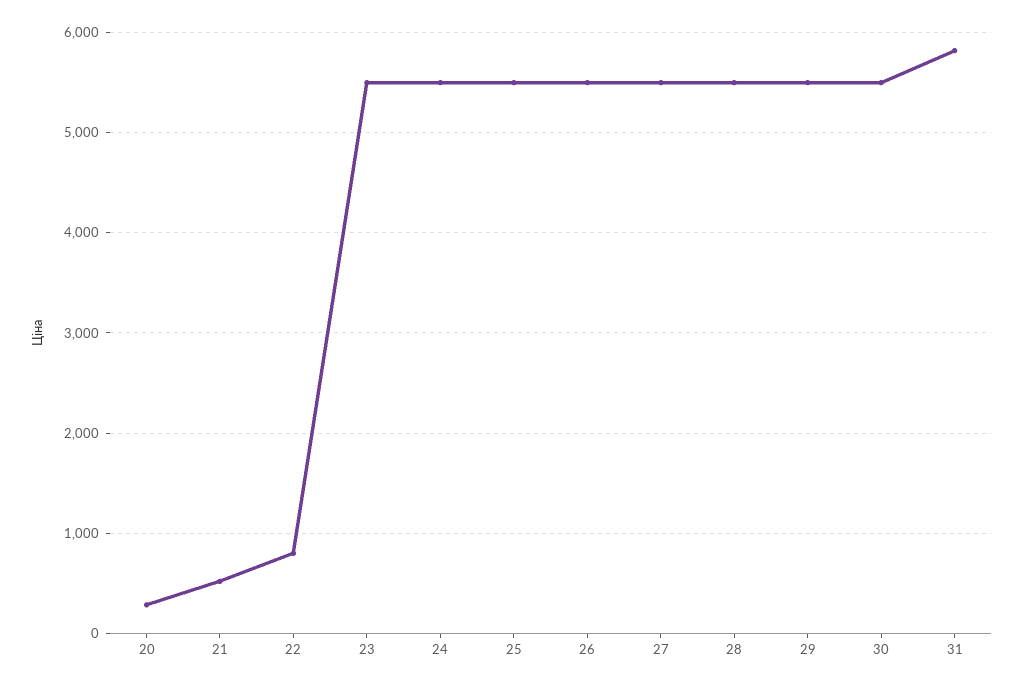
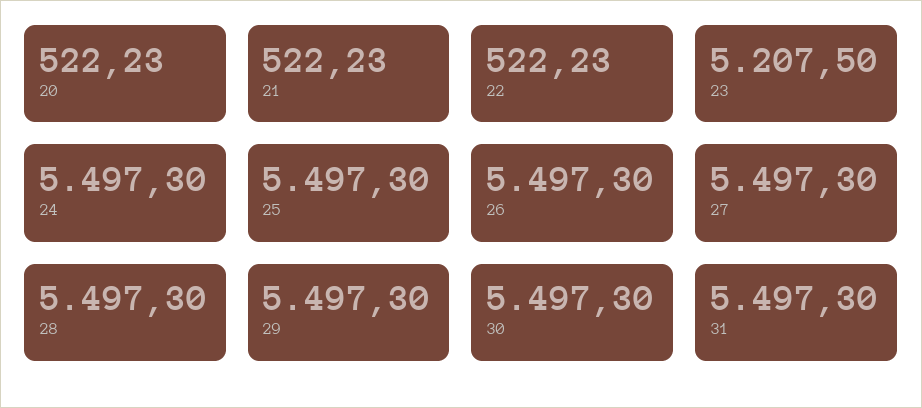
  {
-   "20": 300,
+   "20": 522.23,
    "21": 522.23,
-   "22": 800,
+   "22": 522.23,
-   "23": 5500,
+   "23": 5207.5,
    "24": 5497.3,
    "25": 5497.3,
    "26": 5497.3,
    "27": 5497.3,
    "28": 5497.3,
    "29": 5497.3,
    "30": 5497.3,
-   "31": 5800
+   "31": 5497.3
  }

